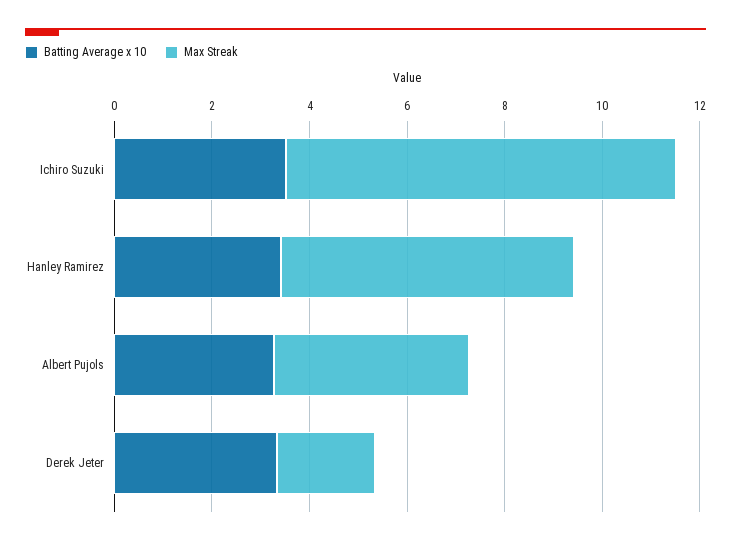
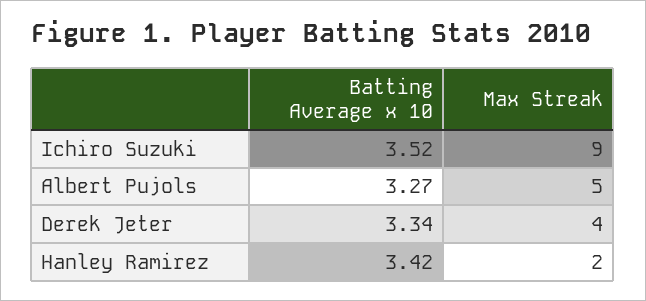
  {
    "Batting Average x 10": {
      "Ichiro Suzuki": 3.52,
      "Hanley Ramirez": 3.42,
      "Albert Pujols": 3.27,
      "Derek Jeter": 3.34
    },
    "Max Streak": {
-     "Ichiro Suzuki": 8,
+     "Ichiro Suzuki": 9,
-     "Hanley Ramirez": 6,
+     "Hanley Ramirez": 2,
-     "Albert Pujols": 4,
+     "Albert Pujols": 5,
-     "Derek Jeter": 2
+     "Derek Jeter": 4
    }
  }

